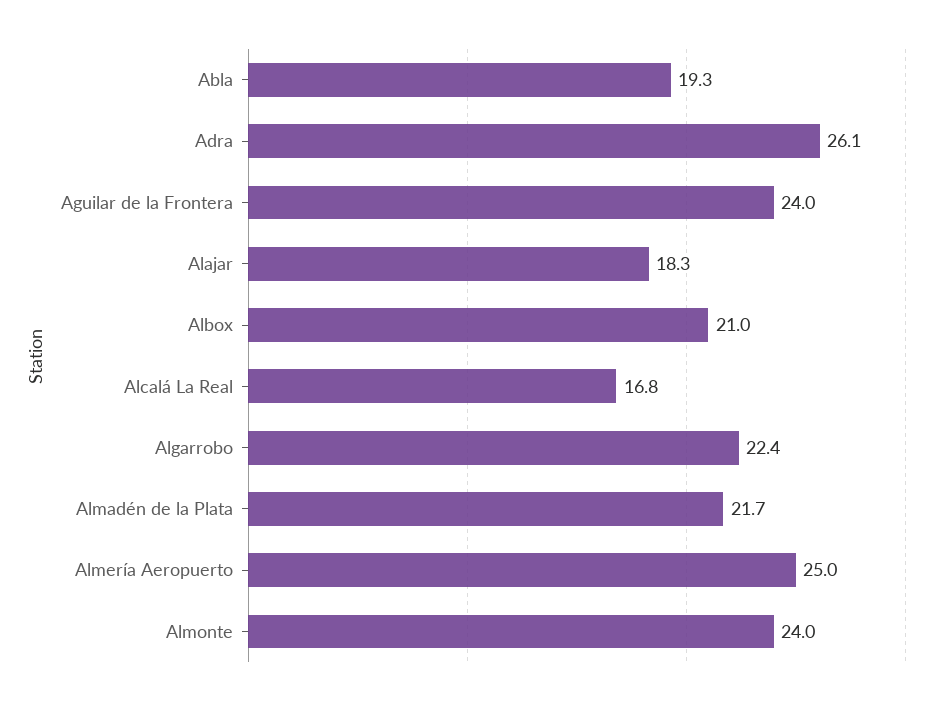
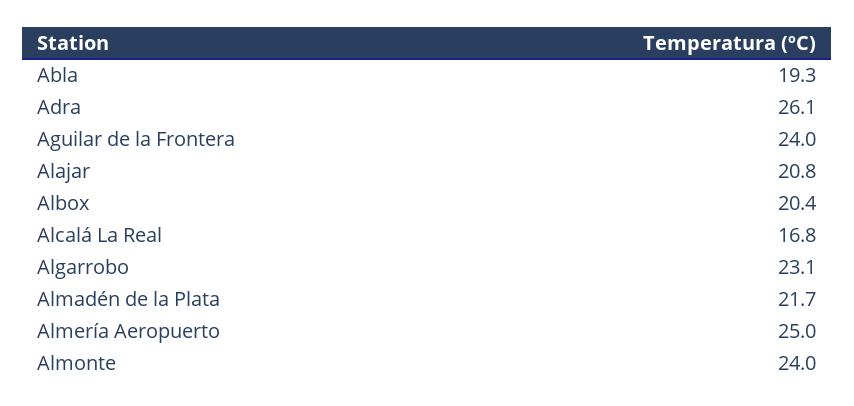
  {
    "Abla": 19.3,
    "Adra": 26.1,
    "Aguilar de la Frontera": 24,
-   "Alajar": 18.3,
+   "Alajar": 20.8,
-   "Albox": 21,
+   "Albox": 20.4,
    "Alcalá La Real": 16.8,
-   "Algarrobo": 22.4,
+   "Algarrobo": 23.1,
    "Almadén de la Plata": 21.7,
    "Almería Aeropuerto": 25,
    "Almonte": 24
  }

